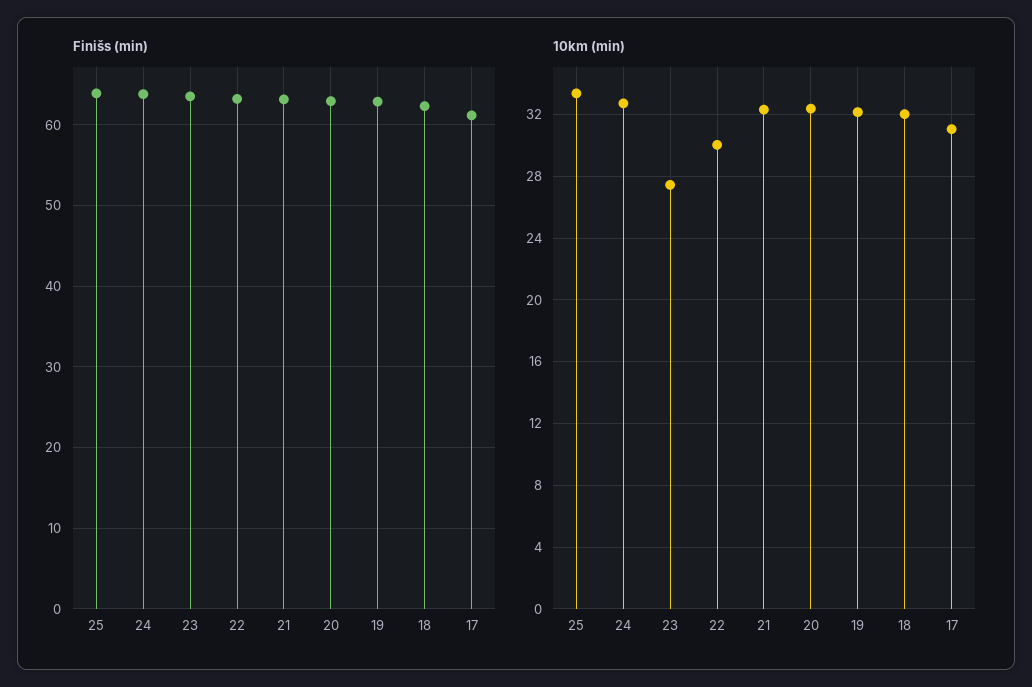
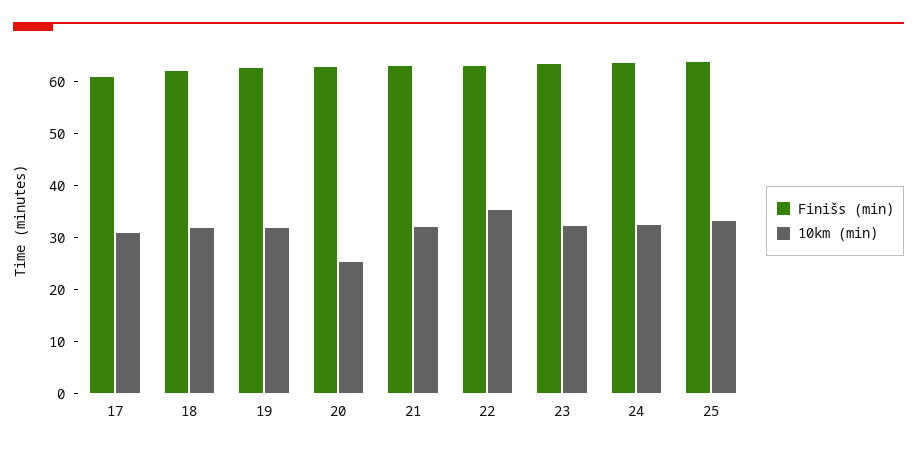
  {
    "Finišs (min)": {
      "25": 64,
      "24": 64,
      "23": 64,
      "22": 63,
      "21": 63,
      "20": 63,
      "19": 63,
      "18": 62,
      "17": 61
    },
    "10km (min)": {
      "25": 33.5,
      "24": 32.5,
-     "23": 27.5,
+     "23": 32,
-     "22": 30,
+     "22": 36,
      "21": 32.5,
-     "20": 32.5,
+     "20": 26,
      "19": 32,
      "18": 32,
      "17": 31
    }
  }

